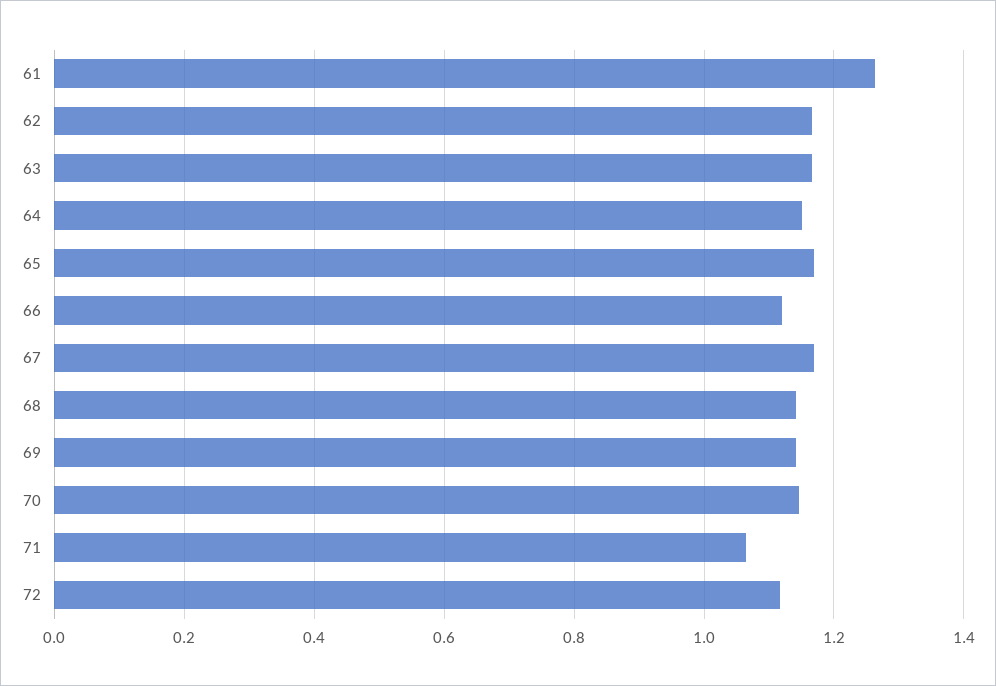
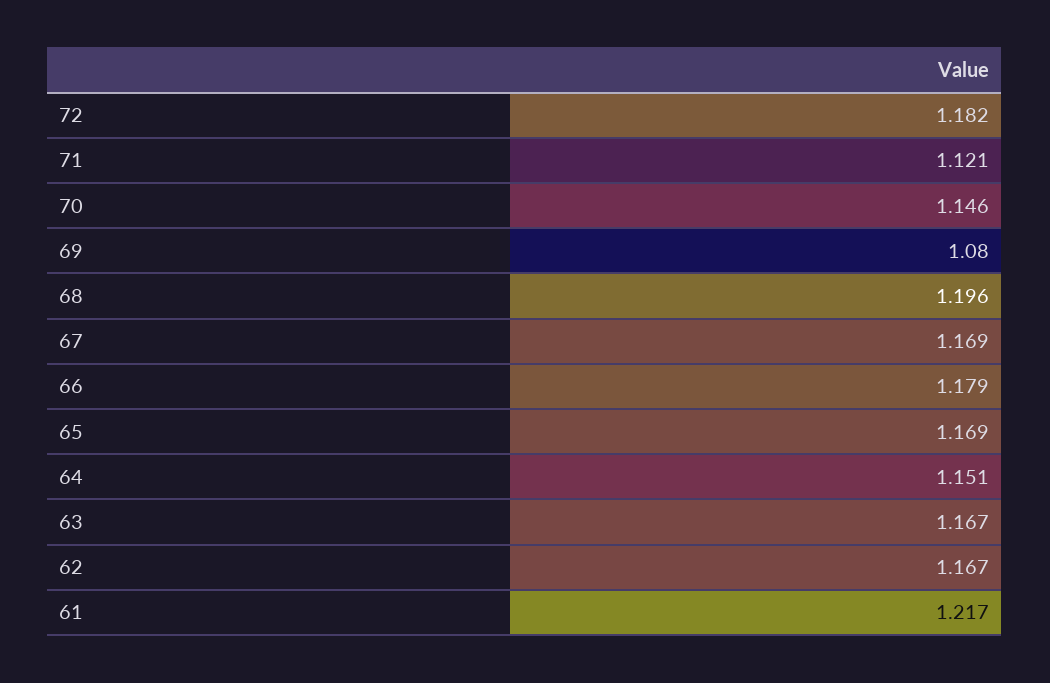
  {
-   "61": 1.26,
+   "61": 1.217,
    "62": 1.167,
    "63": 1.167,
    "64": 1.151,
    "65": 1.169,
-   "66": 1.12,
+   "66": 1.179,
    "67": 1.169,
-   "68": 1.14,
+   "68": 1.196,
-   "69": 1.14,
+   "69": 1.08,
    "70": 1.146,
-   "71": 1.06,
+   "71": 1.121,
-   "72": 1.12
+   "72": 1.182
  }

